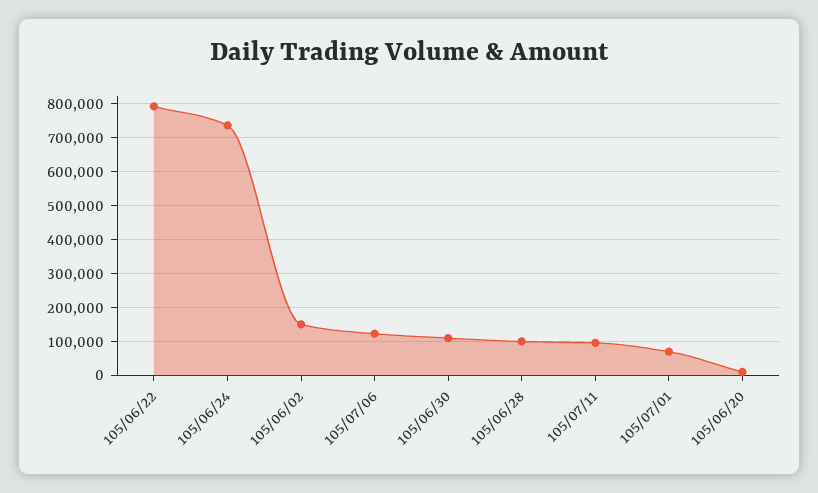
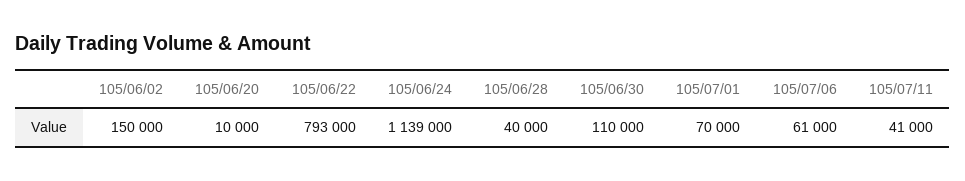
  {
    "105/06/22": 793000,
-   "105/06/24": 740000,
+   "105/06/24": 1139000,
    "105/06/02": 150000,
-   "105/07/06": 120000,
+   "105/07/06": 61000,
    "105/06/30": 110000,
-   "105/06/28": 100000,
+   "105/06/28": 40000,
-   "105/07/11": 100000,
+   "105/07/11": 41000,
    "105/07/01": 70000,
    "105/06/20": 10000
  }

